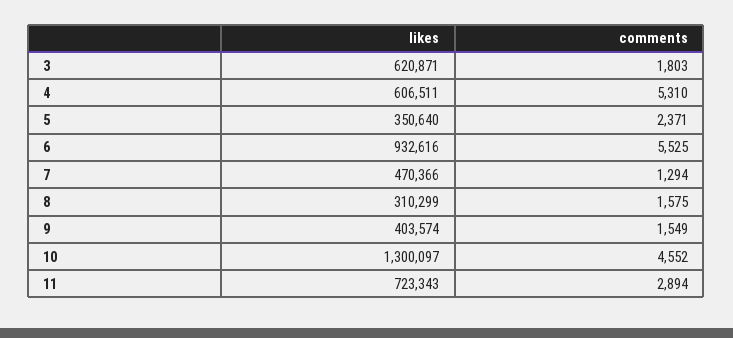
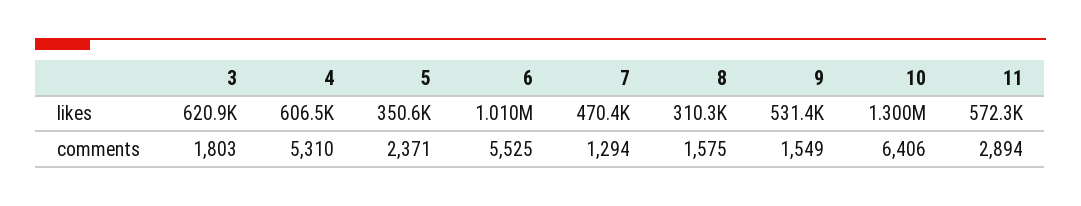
  {
    "likes": {
      "3": 620871,
      "4": 606511,
      "5": 350640,
-     "6": 932616,
+     "6": 1010000,
      "7": 470366,
      "8": 310299,
-     "9": 403574,
+     "9": 531400,
      "10": 1300097,
-     "11": 723343
+     "11": 572300
    },
    "comments": {
      "3": 1803,
      "4": 5310,
      "5": 2371,
      "6": 5525,
      "7": 1294,
      "8": 1575,
      "9": 1549,
-     "10": 4552,
+     "10": 6406,
      "11": 2894
    }
  }

